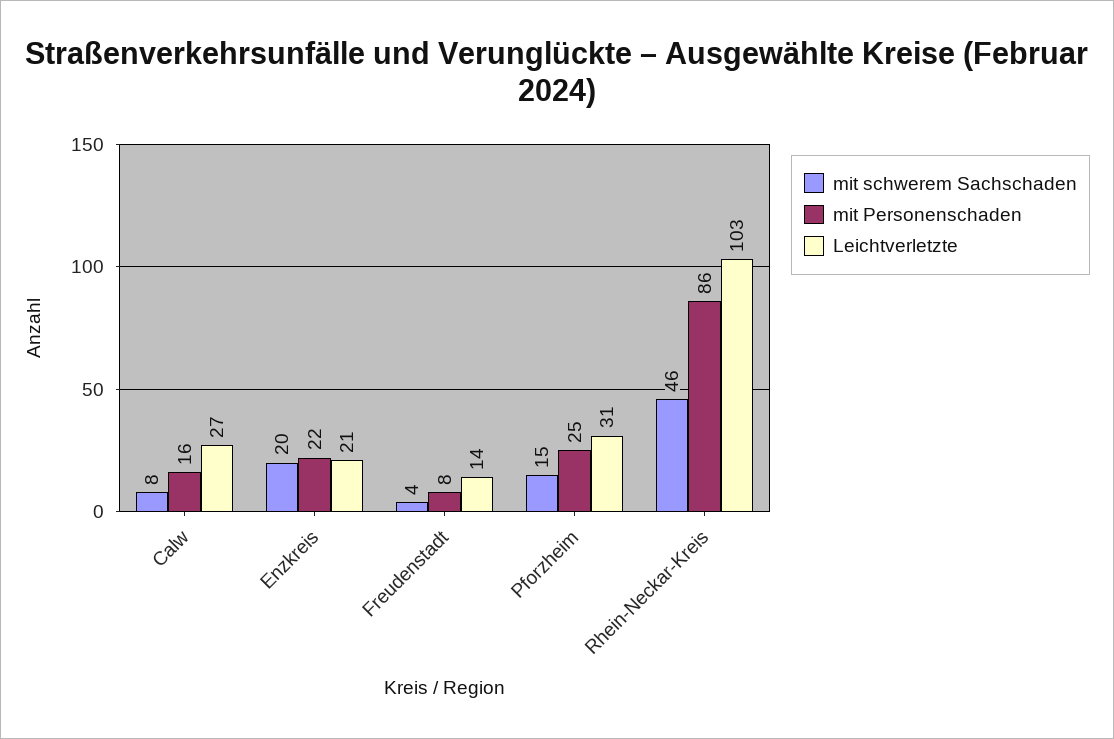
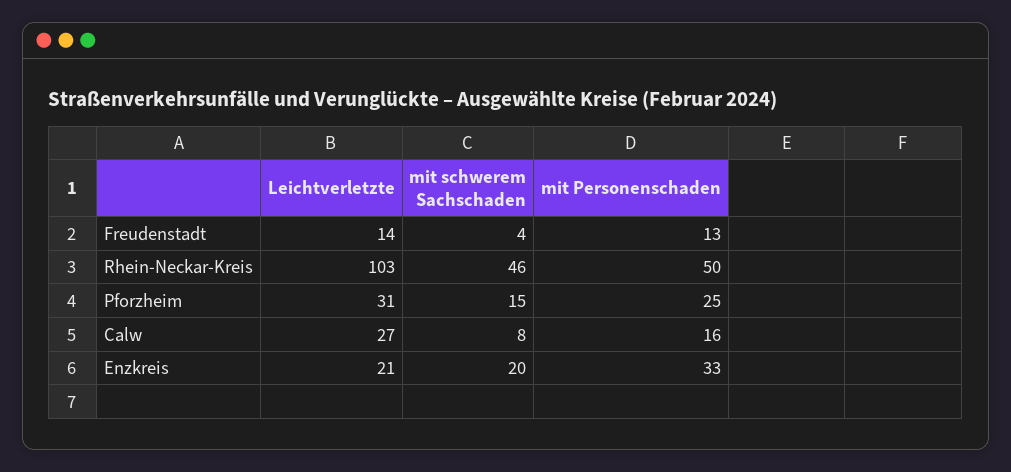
  {
    "mit schwerem Sachschaden": {
      "Calw": 8,
      "Enzkreis": 20,
      "Freudenstadt": 4,
      "Pforzheim": 15,
      "Rhein-Neckar-Kreis": 46
    },
    "mit Personenschaden": {
      "Calw": 16,
-     "Enzkreis": 22,
+     "Enzkreis": 33,
-     "Freudenstadt": 8,
+     "Freudenstadt": 13,
      "Pforzheim": 25,
-     "Rhein-Neckar-Kreis": 86
+     "Rhein-Neckar-Kreis": 50
    },
    "Leichtverletzte": {
      "Calw": 27,
      "Enzkreis": 21,
      "Freudenstadt": 14,
      "Pforzheim": 31,
      "Rhein-Neckar-Kreis": 103
    }
  }

